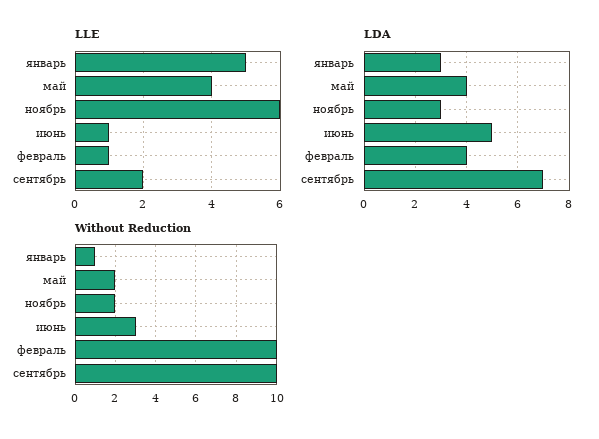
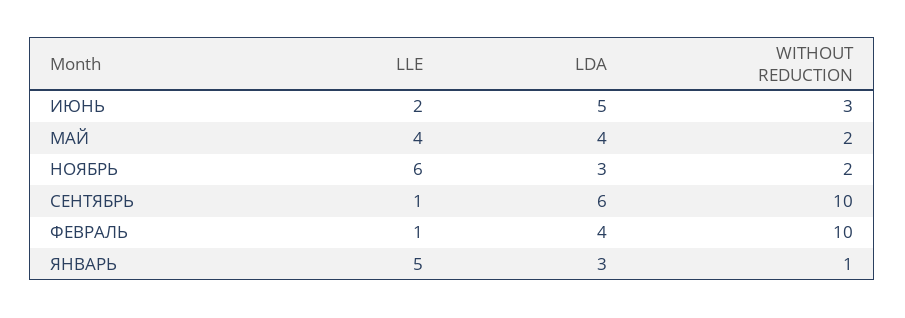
  {
    "LLE": {
      "январь": 5,
      "май": 4,
      "ноябрь": 6,
-     "июнь": 1,
+     "июнь": 2,
      "февраль": 1,
-     "сентябрь": 2
+     "сентябрь": 1
    },
    "LDA": {
      "январь": 3,
      "май": 4,
      "ноябрь": 3,
      "июнь": 5,
      "февраль": 4,
-     "сентябрь": 7
+     "сентябрь": 6
    },
    "Without Reduction": {
      "январь": 1,
      "май": 2,
      "ноябрь": 2,
      "июнь": 3,
      "февраль": 10,
      "сентябрь": 10
    }
  }

